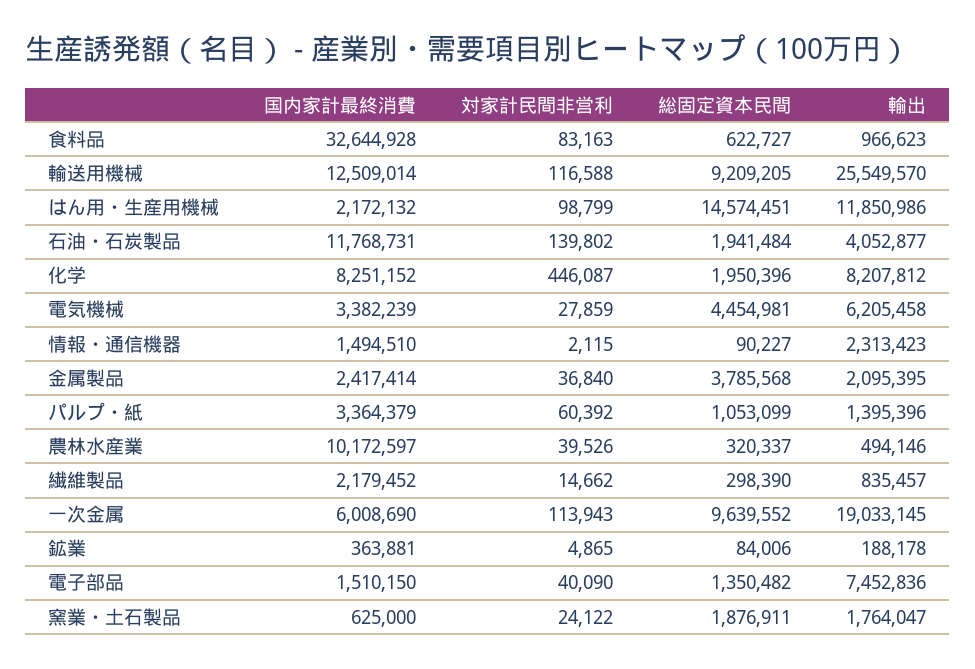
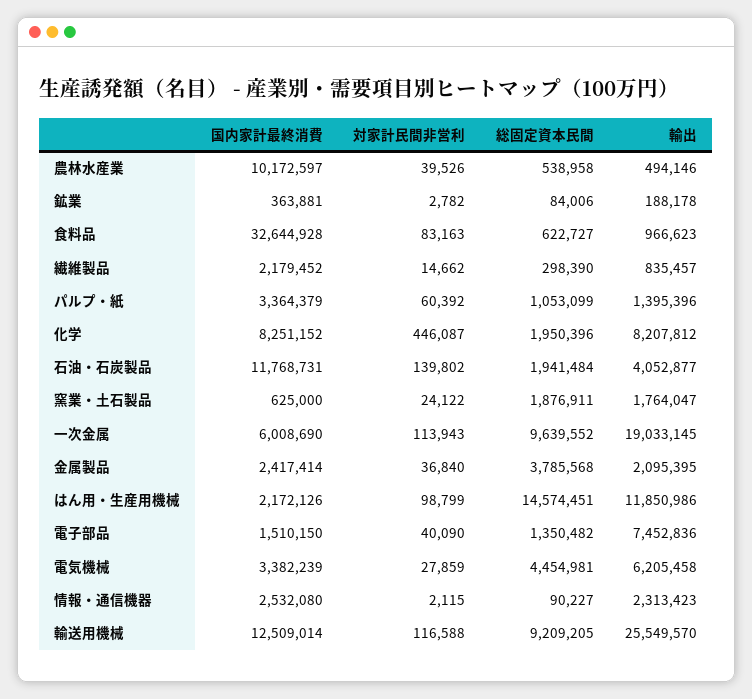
  {
    "国内家計最終消費": {
      "食料品": 32644928,
      "輸送用機械": 12509014,
-     "はん用・生産用機械": 2172132,
+     "はん用・生産用機械": 2172126,
      "石油・石炭製品": 11768731,
      "化学": 8251152,
      "電気機械": 3382239,
-     "情報・通信機器": 1494510,
+     "情報・通信機器": 2532080,
      "金属製品": 2417414,
      "パルプ・紙": 3364379,
      "農林水産業": 10172597,
      "繊維製品": 2179452,
      "一次金属": 6008690,
      "鉱業": 363881,
      "電子部品": 1510150,
      "窯業・土石製品": 625000
    },
    "対家計民間非営利": {
      "食料品": 83163,
      "輸送用機械": 116588,
      "はん用・生産用機械": 98799,
      "石油・石炭製品": 139802,
      "化学": 446087,
      "電気機械": 27859,
      "情報・通信機器": 2115,
      "金属製品": 36840,
      "パルプ・紙": 60392,
      "農林水産業": 39526,
      "繊維製品": 14662,
      "一次金属": 113943,
-     "鉱業": 4865,
+     "鉱業": 2782,
      "電子部品": 40090,
      "窯業・土石製品": 24122
    },
    "総固定資本民間": {
      "食料品": 622727,
      "輸送用機械": 9209205,
      "はん用・生産用機械": 14574451,
      "石油・石炭製品": 1941484,
      "化学": 1950396,
      "電気機械": 4454981,
      "情報・通信機器": 90227,
      "金属製品": 3785568,
      "パルプ・紙": 1053099,
-     "農林水産業": 320337,
+     "農林水産業": 538958,
      "繊維製品": 298390,
      "一次金属": 9639552,
      "鉱業": 84006,
      "電子部品": 1350482,
      "窯業・土石製品": 1876911
    },
    "輸出": {
      "食料品": 966623,
      "輸送用機械": 25549570,
      "はん用・生産用機械": 11850986,
      "石油・石炭製品": 4052877,
      "化学": 8207812,
      "電気機械": 6205458,
      "情報・通信機器": 2313423,
      "金属製品": 2095395,
      "パルプ・紙": 1395396,
      "農林水産業": 494146,
      "繊維製品": 835457,
      "一次金属": 19033145,
      "鉱業": 188178,
      "電子部品": 7452836,
      "窯業・土石製品": 1764047
    }
  }

